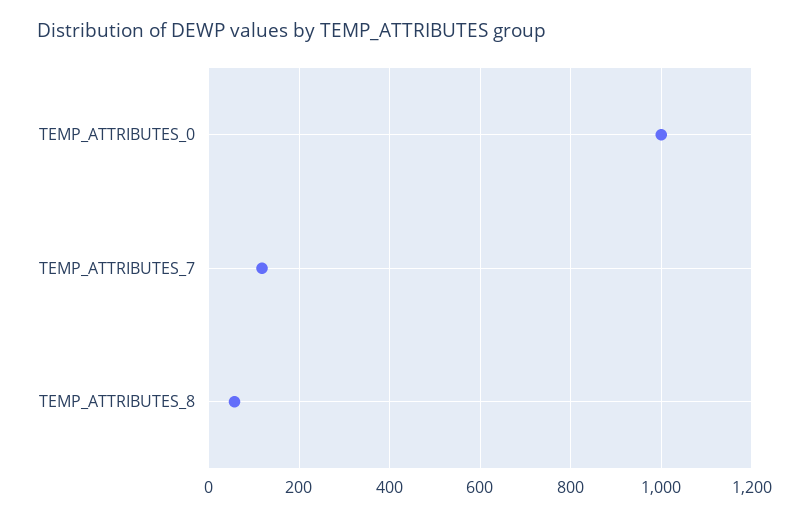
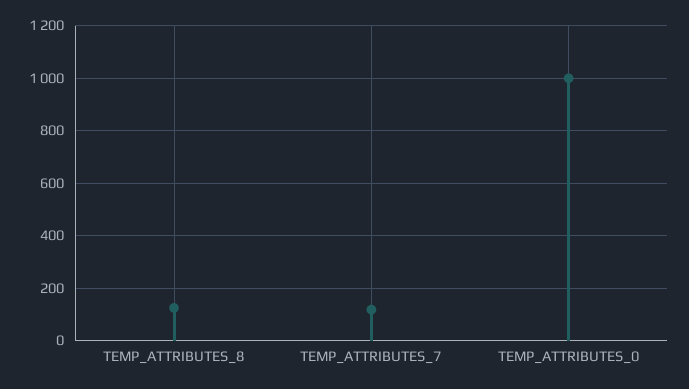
  {
    "TEMP_ATTRIBUTES_0": 1000,
    "TEMP_ATTRIBUTES_7": 120,
-   "TEMP_ATTRIBUTES_8": 60
+   "TEMP_ATTRIBUTES_8": 125
  }

